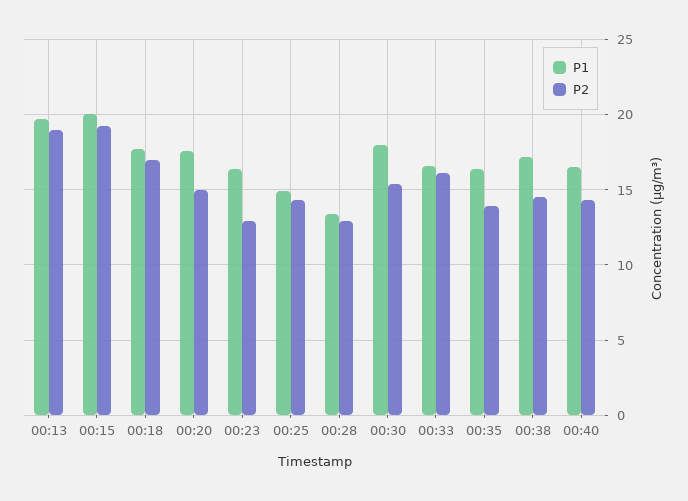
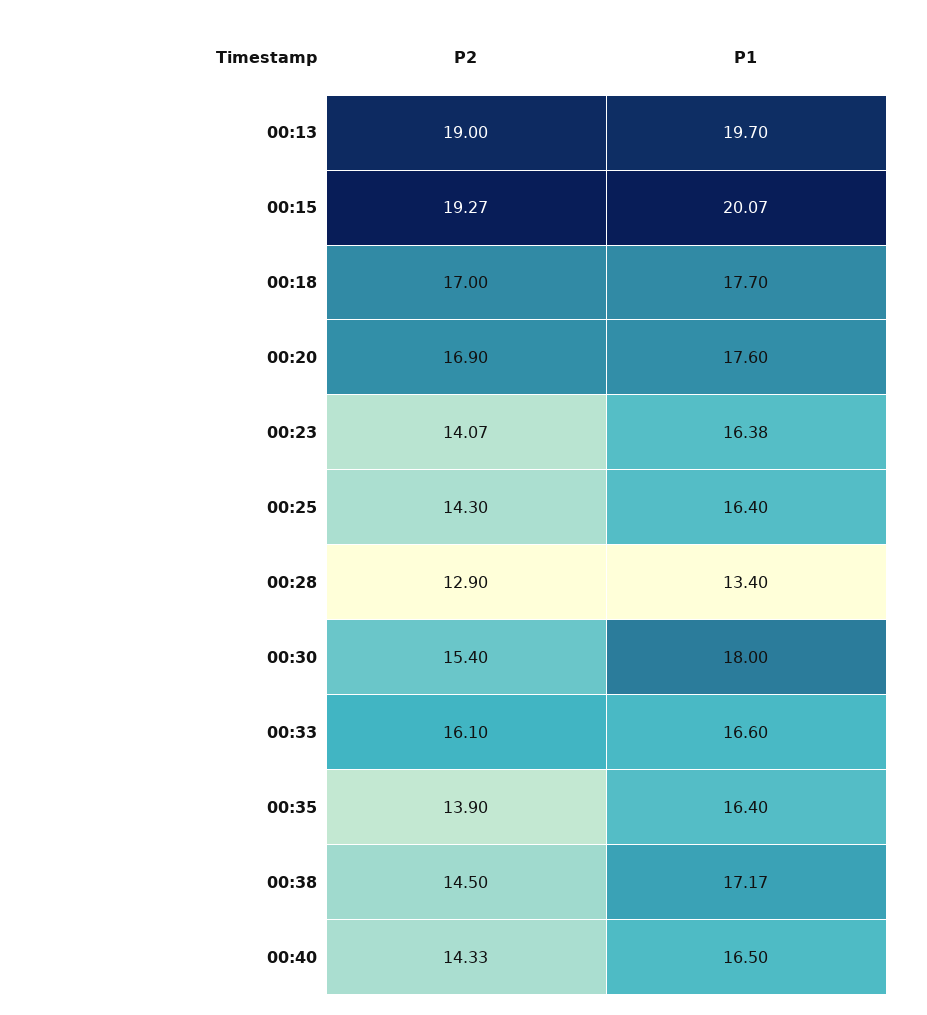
  {
    "P1": {
      "00:13": 19.7,
      "00:15": 20.07,
      "00:18": 17.7,
      "00:20": 17.6,
      "00:23": 16.38,
-     "00:25": 15,
+     "00:25": 16.4,
      "00:28": 13.4,
      "00:30": 18,
      "00:33": 16.6,
      "00:35": 16.4,
      "00:38": 17.17,
      "00:40": 16.5
    },
    "P2": {
      "00:13": 19,
      "00:15": 19.27,
      "00:18": 17,
-     "00:20": 15,
+     "00:20": 16.9,
-     "00:23": 13,
+     "00:23": 14.07,
      "00:25": 14.3,
      "00:28": 12.9,
      "00:30": 15.4,
      "00:33": 16.1,
      "00:35": 13.9,
      "00:38": 14.5,
      "00:40": 14.33
    }
  }

